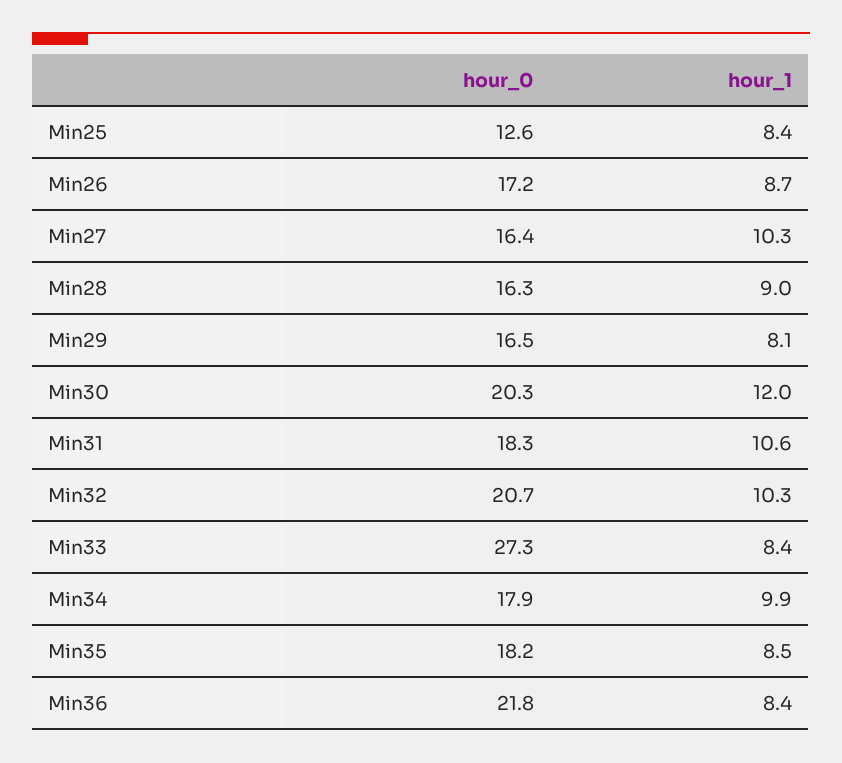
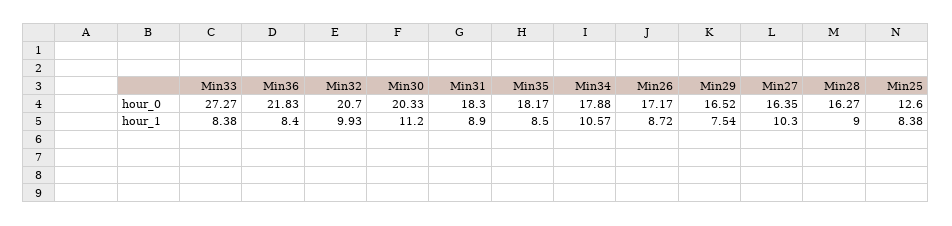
  {
    "hour_0": {
      "Min25": 12.6,
      "Min26": 17.17,
      "Min27": 16.35,
      "Min28": 16.27,
      "Min29": 16.52,
      "Min30": 20.33,
      "Min31": 18.3,
      "Min32": 20.7,
      "Min33": 27.27,
      "Min34": 17.88,
      "Min35": 18.17,
      "Min36": 21.83
    },
    "hour_1": {
      "Min25": 8.38,
      "Min26": 8.72,
      "Min27": 10.3,
      "Min28": 9,
-     "Min29": 8.1,
+     "Min29": 7.54,
-     "Min30": 12,
+     "Min30": 11.2,
-     "Min31": 10.6,
+     "Min31": 8.9,
-     "Min32": 10.3,
+     "Min32": 9.93,
      "Min33": 8.38,
-     "Min34": 9.9,
+     "Min34": 10.57,
      "Min35": 8.5,
      "Min36": 8.4
    }
  }

